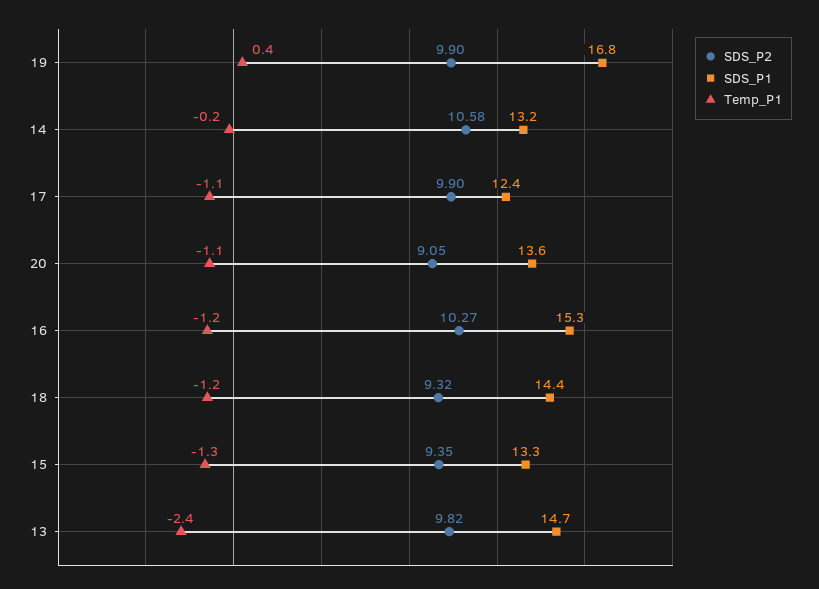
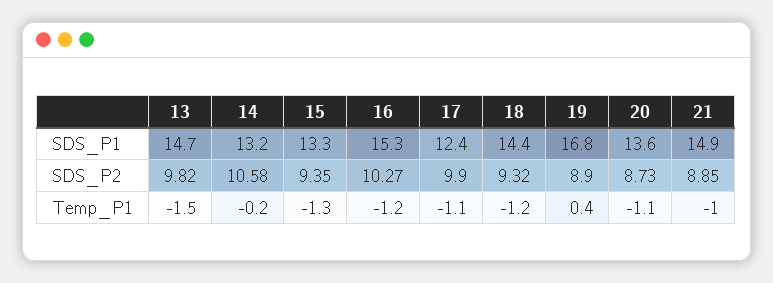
  {
    "SDS_P2": {
-     "19": 9.9,
+     "19": 8.9,
      "14": 10.58,
      "17": 9.9,
-     "20": 9.05,
+     "20": 8.73,
      "16": 10.27,
      "18": 9.32,
      "15": 9.35,
-     "13": 9.82
+     "13": 9.82,
+     "21": 8.85
    },
    "SDS_P1": {
      "19": 16.8,
      "14": 13.2,
      "17": 12.4,
      "20": 13.6,
      "16": 15.3,
      "18": 14.4,
      "15": 13.3,
-     "13": 14.7
+     "13": 14.7,
+     "21": 14.9
    },
    "Temp_P1": {
      "19": 0.4,
      "14": -0.2,
      "17": -1.1,
      "20": -1.1,
      "16": -1.2,
      "18": -1.2,
      "15": -1.3,
-     "13": -2.4
+     "13": -1.5,
+     "21": -1
    }
  }

